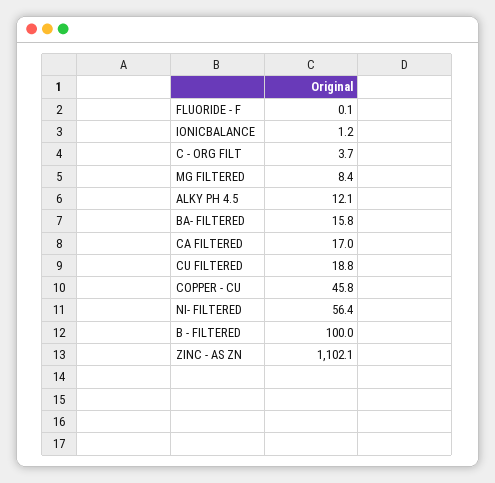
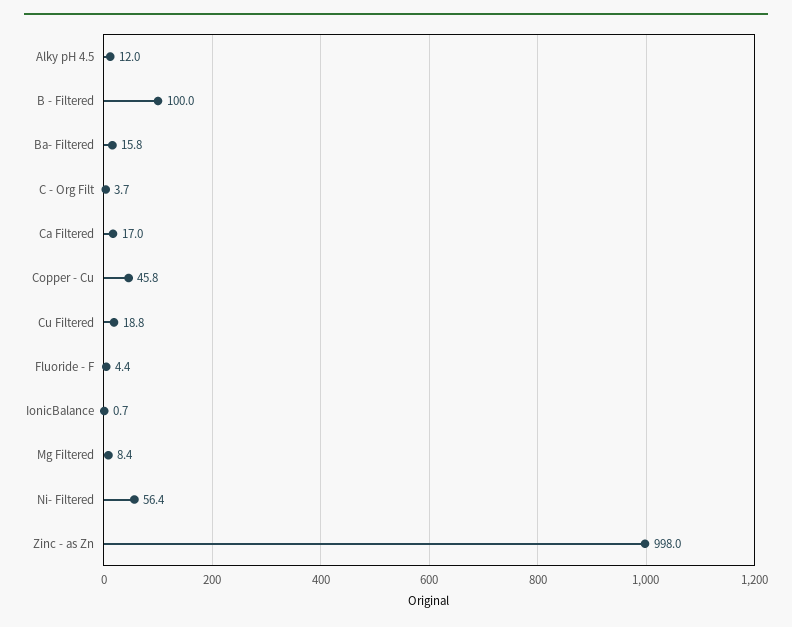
  {
-   "FLUORIDE - F": 0.1,
+   "FLUORIDE - F": 4.4,
-   "IONICBALANCE": 1.2,
+   "IONICBALANCE": 0.7,
    "C - ORG FILT": 3.7,
    "MG FILTERED": 8.4,
-   "ALKY PH 4.5": 12.1,
+   "ALKY PH 4.5": 12,
    "BA- FILTERED": 15.8,
    "CA FILTERED": 17,
    "CU FILTERED": 18.8,
    "COPPER - CU": 45.8,
    "NI- FILTERED": 56.4,
    "B - FILTERED": 100,
-   "ZINC - AS ZN": 1102.1
+   "ZINC - AS ZN": 998
  }

